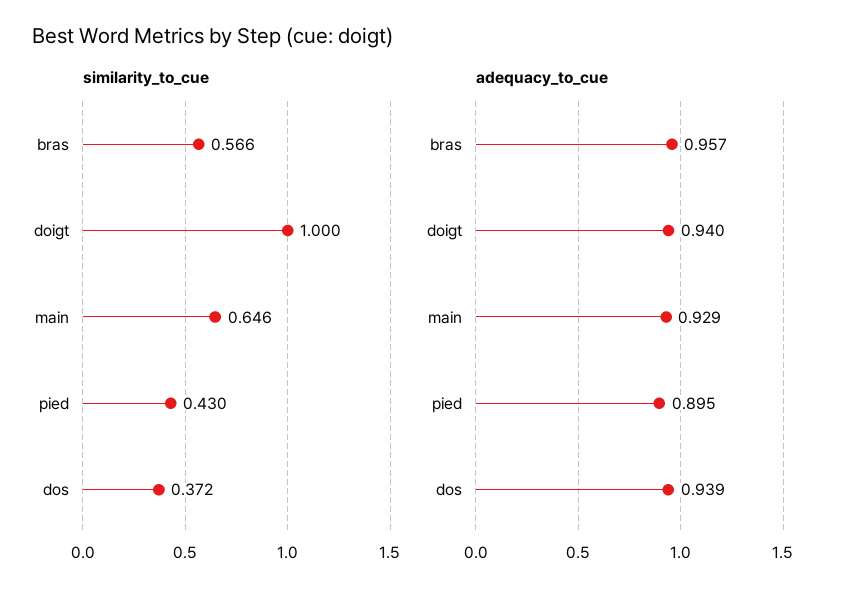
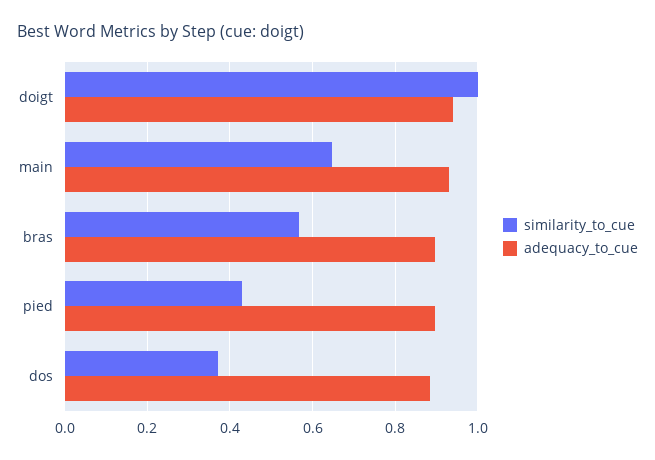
  {
    "similarity_to_cue": {
      "bras": 0.566,
      "doigt": 1,
      "main": 0.646,
      "pied": 0.43,
      "dos": 0.372
    },
    "adequacy_to_cue": {
-     "bras": 0.957,
+     "bras": 0.9,
      "doigt": 0.94,
      "main": 0.929,
      "pied": 0.895,
-     "dos": 0.939
+     "dos": 0.88
    }
  }

